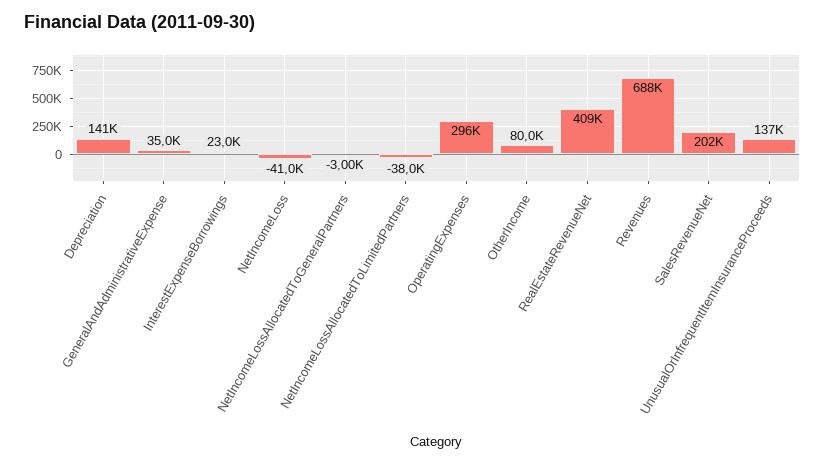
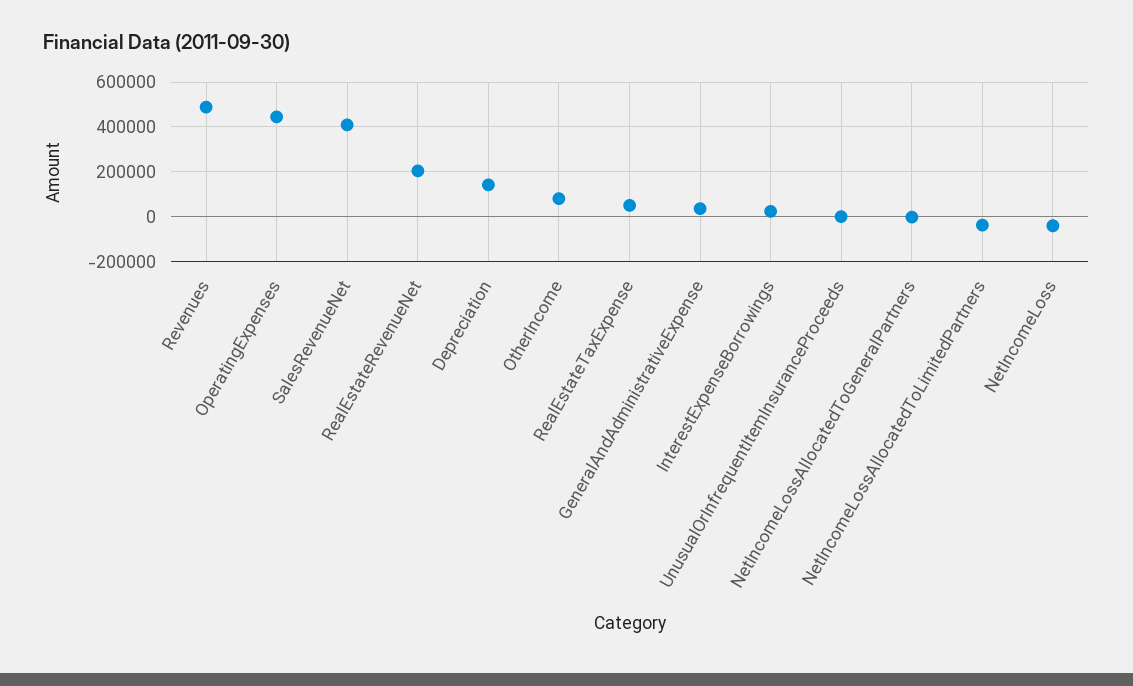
  {
    "Depreciation": 141000,
    "GeneralAndAdministrativeExpense": 35000,
    "InterestExpenseBorrowings": 23000,
    "NetIncomeLoss": -41000,
    "NetIncomeLossAllocatedToGeneralPartners": -3000,
    "NetIncomeLossAllocatedToLimitedPartners": -38000,
-   "OperatingExpenses": 296000,
+   "OperatingExpenses": 450000,
    "OtherIncome": 80000,
-   "RealEstateRevenueNet": 409000,
+   "RealEstateRevenueNet": 200000,
-   "Revenues": 688000,
+   "Revenues": 500000,
-   "SalesRevenueNet": 202000,
+   "SalesRevenueNet": 400000,
-   "UnusualOrInfrequentItemInsuranceProceeds": 137000
+   "UnusualOrInfrequentItemInsuranceProceeds": 0,
+   "RealEstateTaxExpense": 50000
  }

